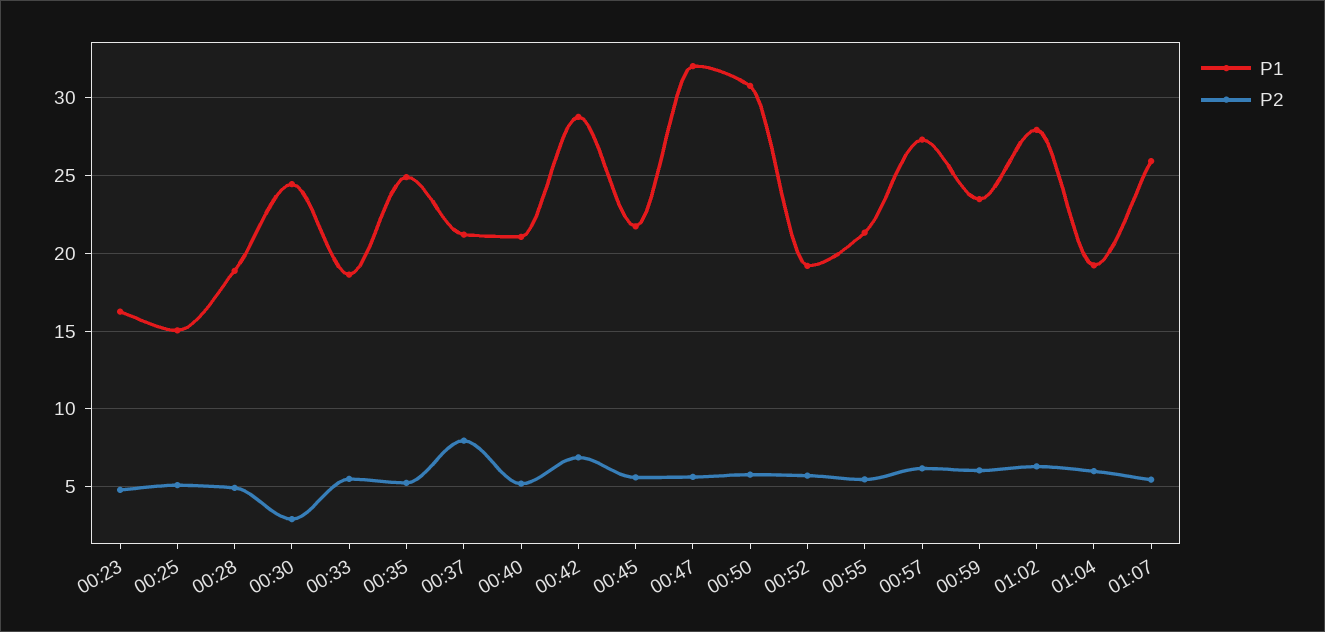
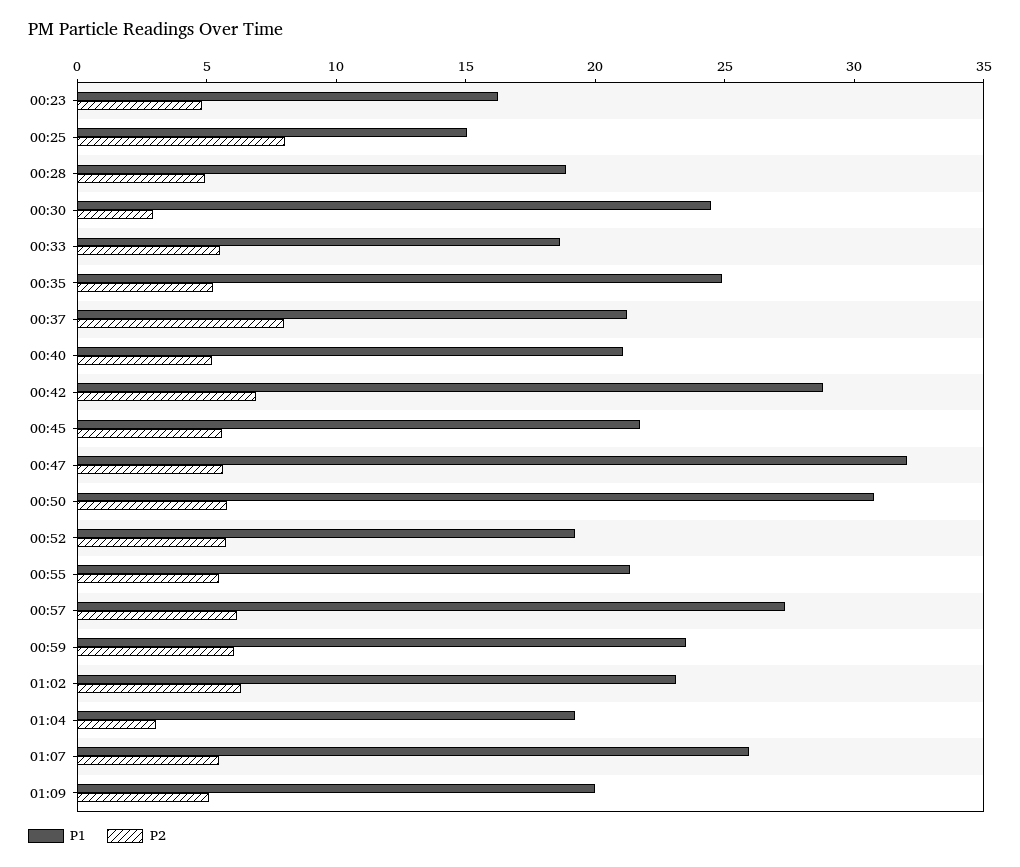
  {
    "P1": {
      "00:23": 16.5,
      "00:25": 15,
      "00:28": 19,
      "00:30": 24.5,
      "00:33": 18.5,
      "00:35": 25,
      "00:37": 21,
      "00:40": 21,
      "00:42": 29,
      "00:45": 21.5,
      "00:47": 32,
      "00:50": 31,
      "00:52": 19,
      "00:55": 21.5,
      "00:57": 27.5,
      "00:59": 23.5,
-     "01:02": 28,
+     "01:02": 23,
      "01:04": 19,
-     "01:07": 26
+     "01:07": 26,
+     "01:09": 20
    },
    "P2": {
      "00:23": 5,
-     "00:25": 5,
+     "00:25": 8,
      "00:28": 5,
      "00:30": 3,
      "00:33": 5.5,
      "00:35": 5.5,
      "00:37": 8,
      "00:40": 5,
      "00:42": 7,
      "00:45": 5.5,
      "00:47": 5.5,
      "00:50": 6,
      "00:52": 5.5,
      "00:55": 5.5,
      "00:57": 6,
      "00:59": 6,
      "01:02": 6.5,
-     "01:04": 6,
+     "01:04": 3,
-     "01:07": 5.5
+     "01:07": 5.5,
+     "01:09": 5
    }
  }

